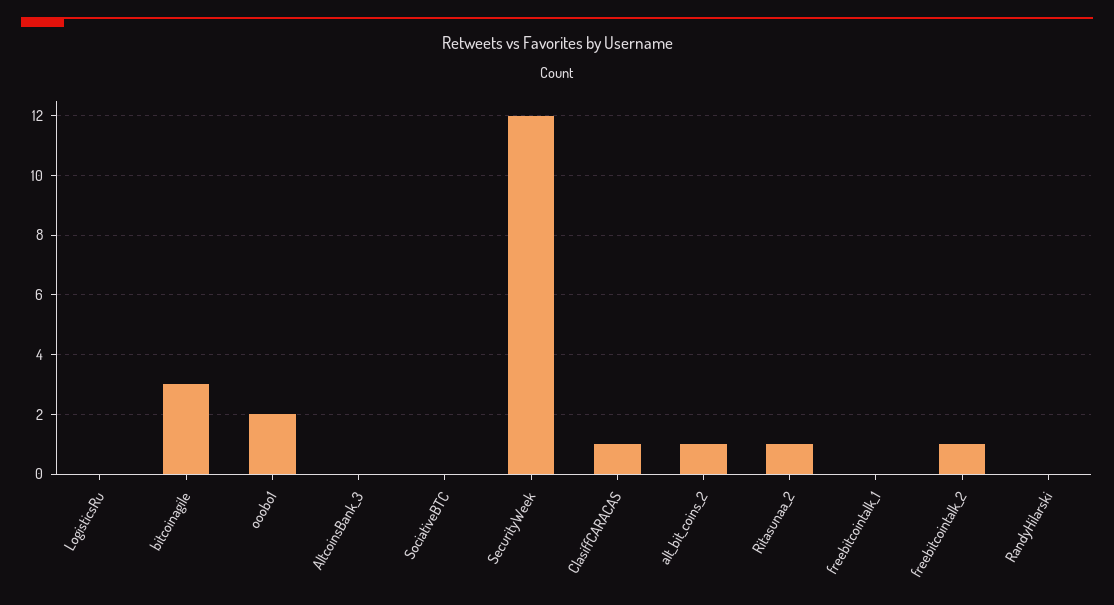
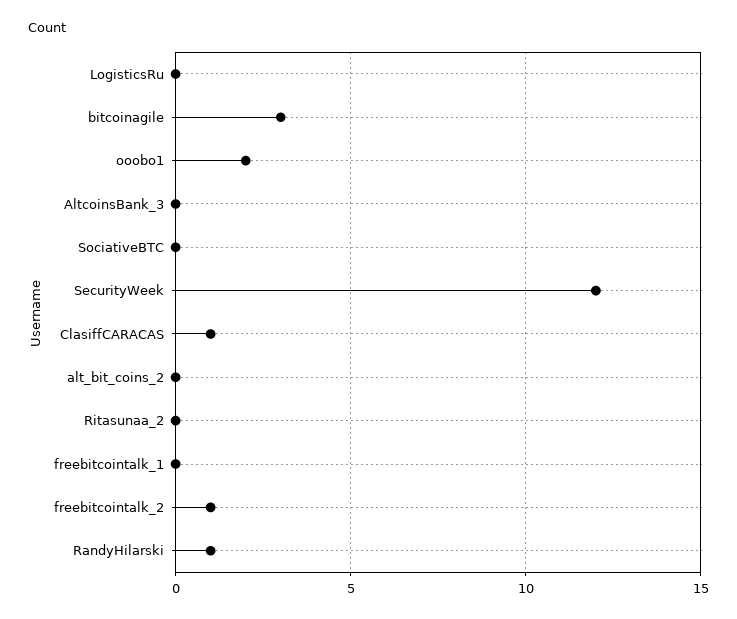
  {
    "LogisticsRu": 0,
    "bitcoinagile": 3,
    "ooobo1": 2,
    "AltcoinsBank_3": 0,
    "SociativeBTC": 0,
    "SecurityWeek": 12,
    "ClasiffCARACAS": 1,
-   "alt_bit_coins_2": 1,
+   "alt_bit_coins_2": 0,
-   "Ritasunaa_2": 1,
+   "Ritasunaa_2": 0,
    "freebitcointalk_1": 0,
    "freebitcointalk_2": 1,
-   "RandyHilarski": 0
+   "RandyHilarski": 1
  }

